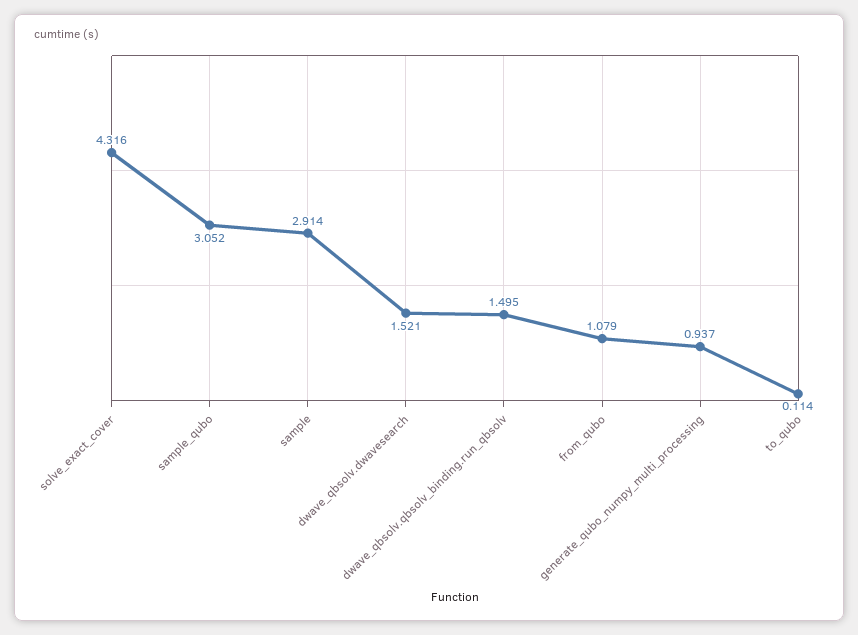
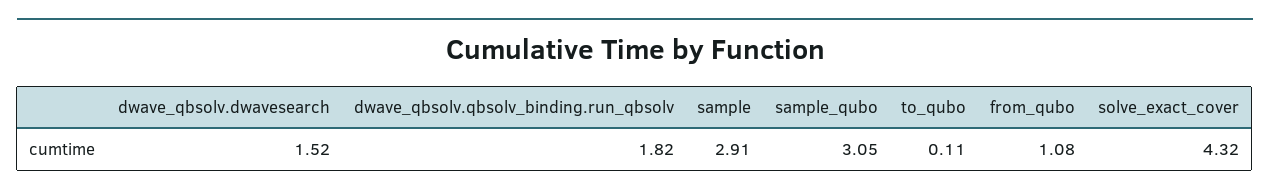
  {
    "solve_exact_cover": 4.316,
    "sample_qubo": 3.052,
    "sample": 2.914,
    "dwave_qbsolv.dwavesearch": 1.521,
-   "dwave_qbsolv.qbsolv_binding.run_qbsolv": 1.495,
+   "dwave_qbsolv.qbsolv_binding.run_qbsolv": 1.82,
    "from_qubo": 1.079,
-   "generate_qubo_numpy_multi_processing": 0.937,
    "to_qubo": 0.114
  }

